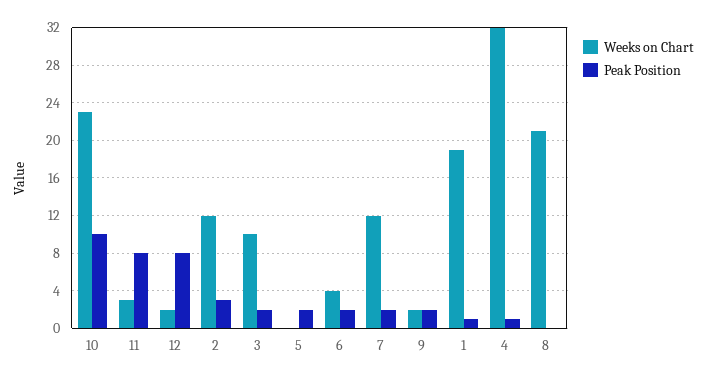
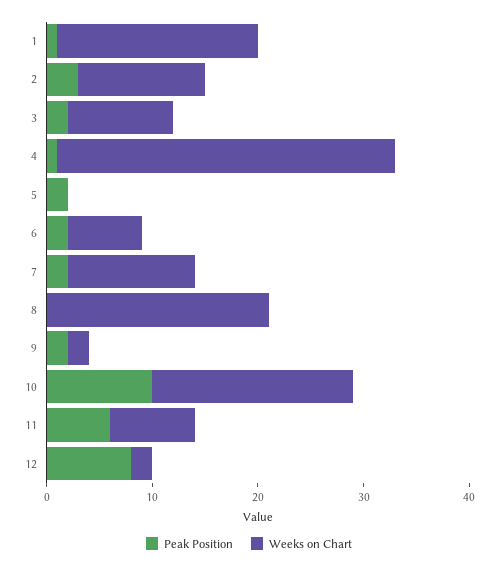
  {
    "Weeks on Chart": {
-     "10": 23,
+     "10": 19,
-     "11": 3,
+     "11": 8,
      "12": 2,
      "2": 12,
      "3": 10,
      "5": 0,
-     "6": 4,
+     "6": 7,
      "7": 12,
      "9": 2,
      "1": 19,
      "4": 32,
      "8": 21
    },
    "Peak Position": {
      "10": 10,
-     "11": 8,
+     "11": 6,
      "12": 8,
      "2": 3,
      "3": 2,
      "5": 2,
      "6": 2,
      "7": 2,
      "9": 2,
      "1": 1,
      "4": 1,
      "8": 0
    }
  }

